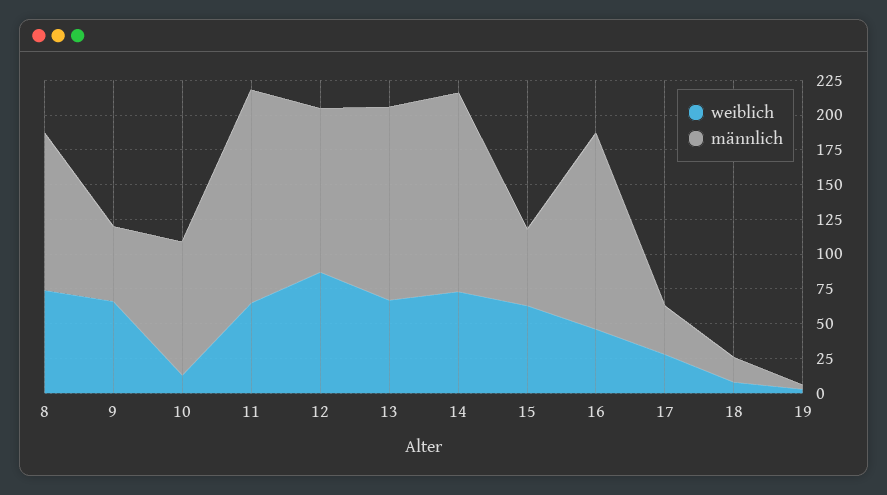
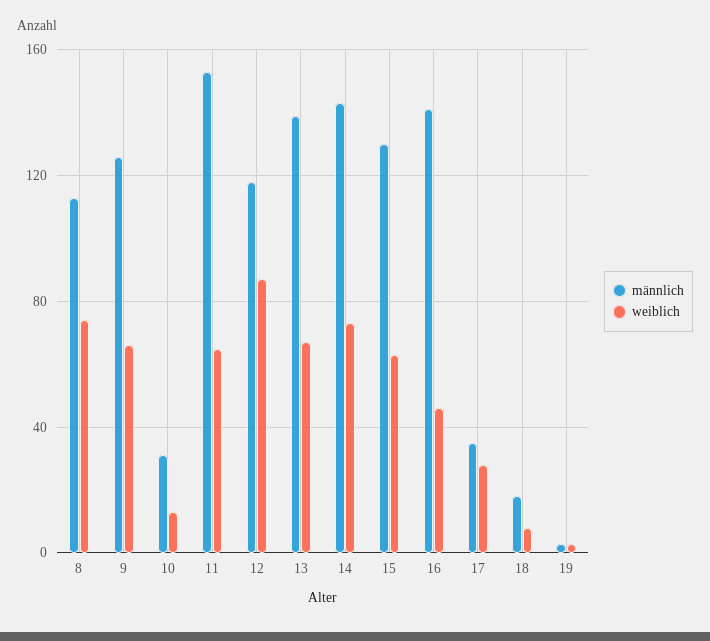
  {
    "weiblich": {
      "8": 75,
      "9": 65,
      "10": 15,
      "11": 65,
      "12": 85,
      "13": 65,
      "14": 75,
      "15": 65,
      "16": 45,
      "17": 30,
      "18": 10,
      "19": 5
    },
    "männlich": {
      "8": 115,
-     "9": 50,
+     "9": 125,
-     "10": 100,
+     "10": 30,
      "11": 155,
      "12": 120,
      "13": 140,
      "14": 145,
-     "15": 50,
+     "15": 130,
      "16": 140,
      "17": 35,
      "18": 20,
      "19": 5
    }
  }

